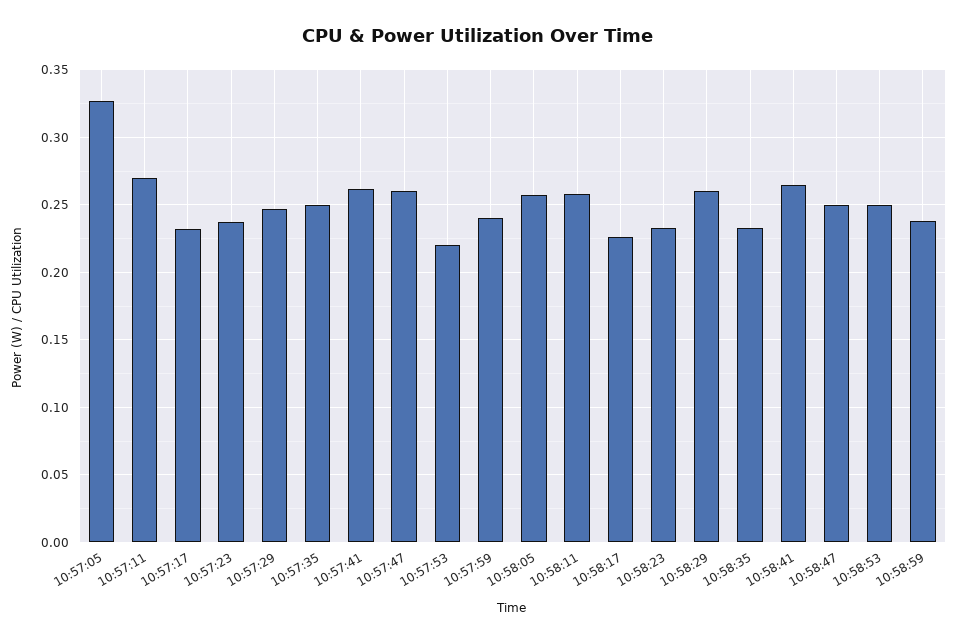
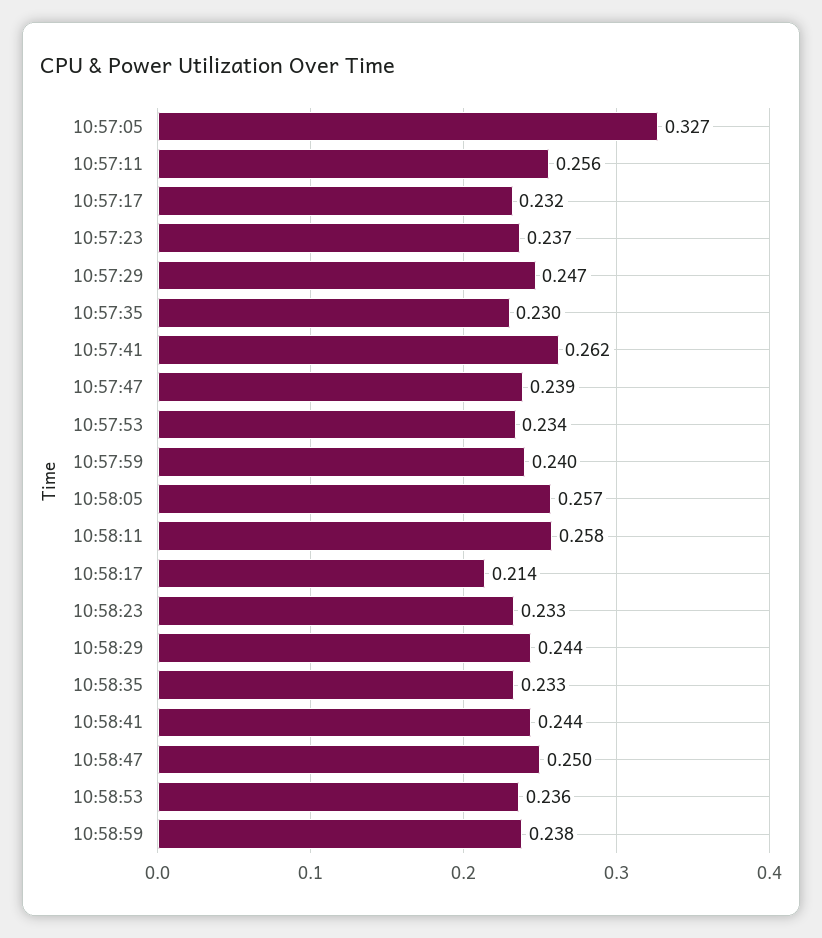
  {
    "10:57:05": 0.327,
-   "10:57:11": 0.27,
+   "10:57:11": 0.256,
    "10:57:17": 0.232,
    "10:57:23": 0.237,
    "10:57:29": 0.247,
-   "10:57:35": 0.25,
+   "10:57:35": 0.23,
    "10:57:41": 0.262,
-   "10:57:47": 0.26,
+   "10:57:47": 0.239,
-   "10:57:53": 0.22,
+   "10:57:53": 0.234,
    "10:57:59": 0.24,
    "10:58:05": 0.257,
    "10:58:11": 0.258,
-   "10:58:17": 0.225,
+   "10:58:17": 0.214,
    "10:58:23": 0.233,
-   "10:58:29": 0.26,
+   "10:58:29": 0.244,
    "10:58:35": 0.233,
-   "10:58:41": 0.265,
+   "10:58:41": 0.244,
    "10:58:47": 0.25,
-   "10:58:53": 0.25,
+   "10:58:53": 0.236,
    "10:58:59": 0.238
  }

